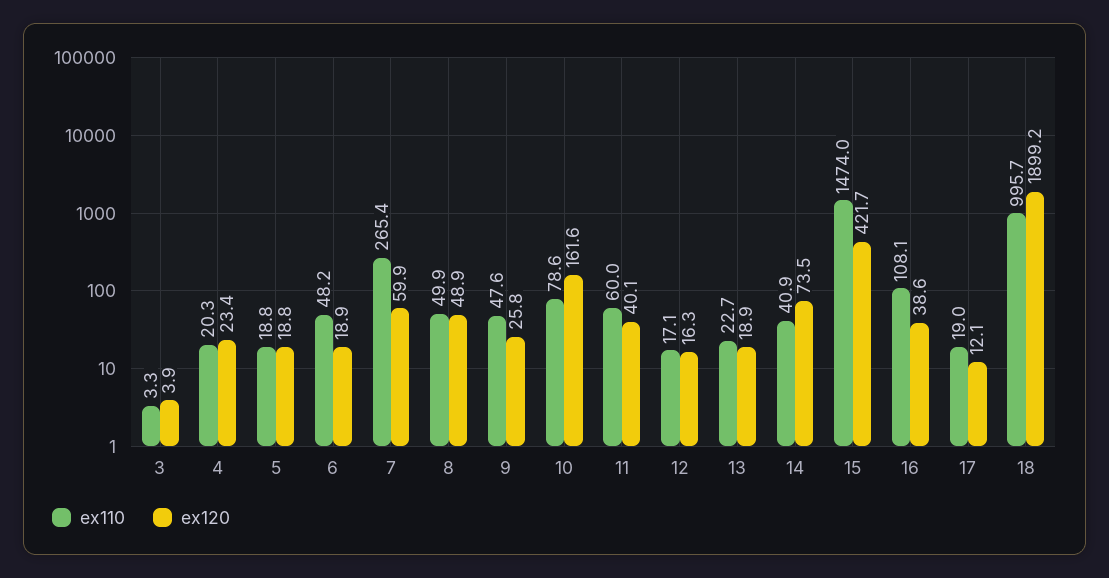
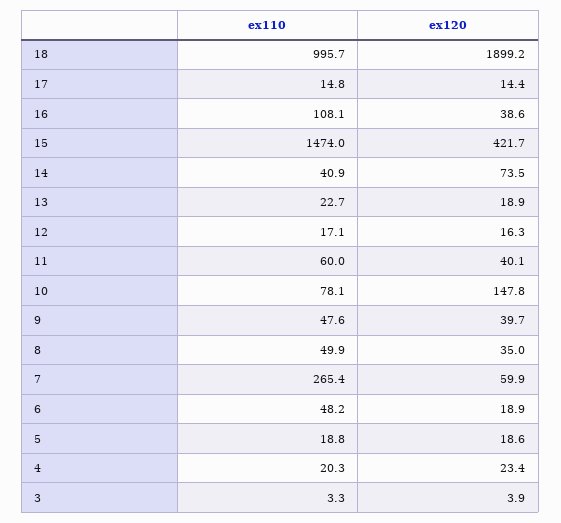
  {
    "ex110": {
      "3": 3.3,
      "4": 20.3,
      "5": 18.8,
      "6": 48.2,
      "7": 265.4,
      "8": 49.9,
      "9": 47.6,
-     "10": 78.6,
+     "10": 78.1,
      "11": 60,
      "12": 17.1,
      "13": 22.7,
      "14": 40.9,
      "15": 1474,
      "16": 108.1,
-     "17": 19,
+     "17": 14.8,
      "18": 995.7
    },
    "ex120": {
      "3": 3.9,
      "4": 23.4,
-     "5": 18.8,
+     "5": 18.6,
      "6": 18.9,
      "7": 59.9,
-     "8": 48.9,
+     "8": 35,
-     "9": 25.8,
+     "9": 39.7,
-     "10": 161.6,
+     "10": 147.8,
      "11": 40.1,
      "12": 16.3,
      "13": 18.9,
      "14": 73.5,
      "15": 421.7,
      "16": 38.6,
-     "17": 12.1,
+     "17": 14.4,
      "18": 1899.2
    }
  }

